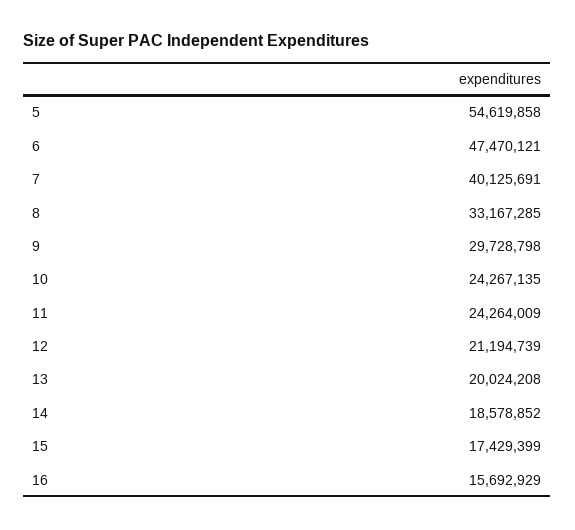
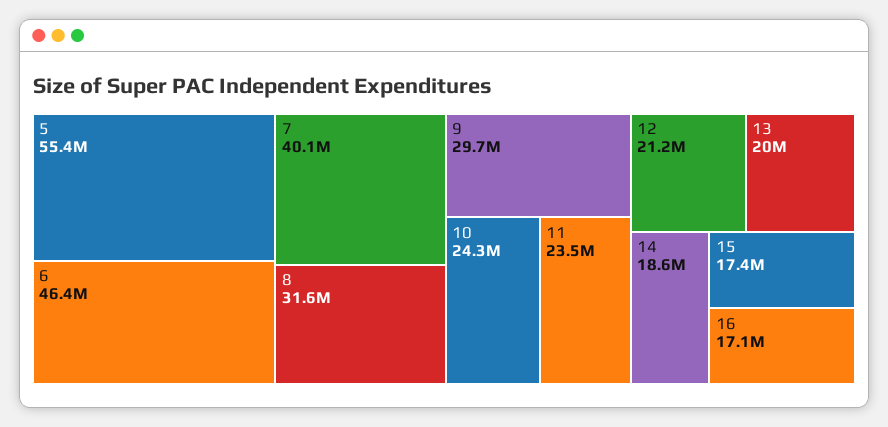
  {
-   "5": 54619858,
+   "5": 55400000,
-   "6": 47470121,
+   "6": 46400000,
    "7": 40125691,
-   "8": 33167285,
+   "8": 31600000,
    "9": 29728798,
    "10": 24267135,
-   "11": 24264009,
+   "11": 23500000,
    "12": 21194739,
    "13": 20024208,
    "14": 18578852,
    "15": 17429399,
-   "16": 15692929
+   "16": 17100000
  }

